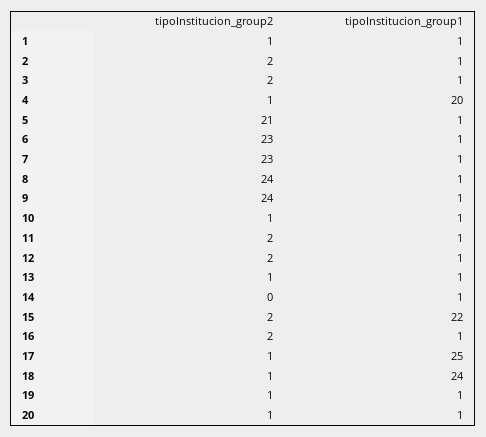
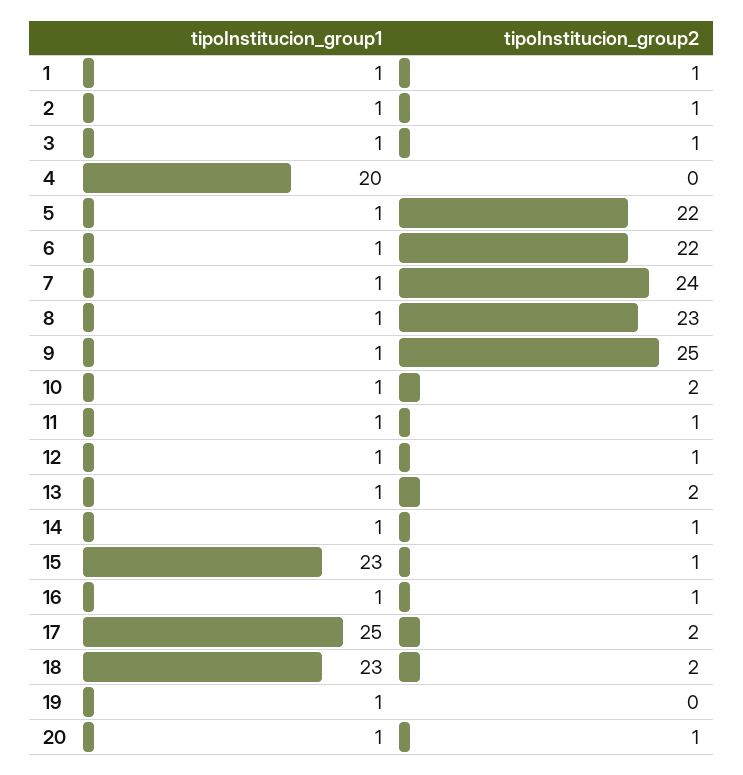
  {
    "tipoInstitucion_group2": {
      "1": 1,
-     "2": 2,
+     "2": 1,
-     "3": 2,
+     "3": 1,
-     "4": 1,
+     "4": 0,
-     "5": 21,
+     "5": 22,
-     "6": 23,
+     "6": 22,
-     "7": 23,
+     "7": 24,
-     "8": 24,
+     "8": 23,
-     "9": 24,
+     "9": 25,
-     "10": 1,
+     "10": 2,
-     "11": 2,
+     "11": 1,
-     "12": 2,
+     "12": 1,
-     "13": 1,
+     "13": 2,
-     "14": 0,
+     "14": 1,
-     "15": 2,
+     "15": 1,
-     "16": 2,
+     "16": 1,
-     "17": 1,
+     "17": 2,
-     "18": 1,
+     "18": 2,
-     "19": 1,
+     "19": 0,
      "20": 1
    },
    "tipoInstitucion_group1": {
      "1": 1,
      "2": 1,
      "3": 1,
      "4": 20,
      "5": 1,
      "6": 1,
      "7": 1,
      "8": 1,
      "9": 1,
      "10": 1,
      "11": 1,
      "12": 1,
      "13": 1,
      "14": 1,
-     "15": 22,
+     "15": 23,
      "16": 1,
      "17": 25,
-     "18": 24,
+     "18": 23,
      "19": 1,
      "20": 1
    }
  }

